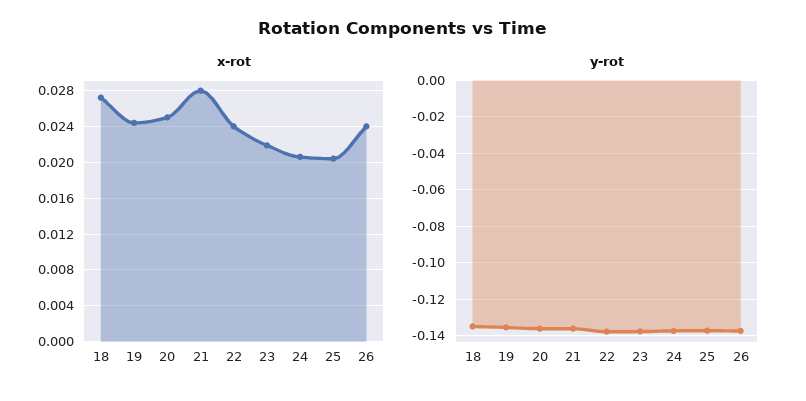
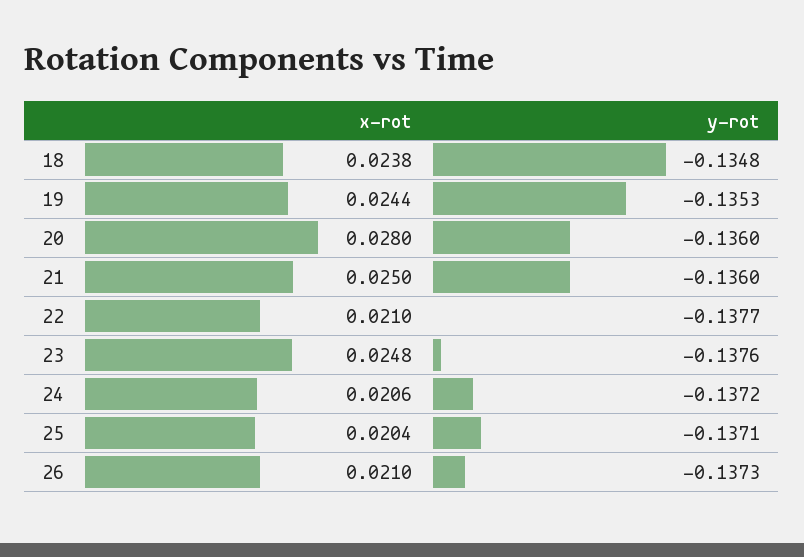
  {
    "x-rot": {
-     "18": 0.027,
+     "18": 0.0238,
      "19": 0.0244,
-     "20": 0.025,
+     "20": 0.028,
-     "21": 0.028,
+     "21": 0.025,
-     "22": 0.024,
+     "22": 0.021,
-     "23": 0.022,
+     "23": 0.0248,
      "24": 0.0206,
      "25": 0.0204,
-     "26": 0.024
+     "26": 0.021
    },
    "y-rot": {
      "18": -0.1348,
      "19": -0.1353,
      "20": -0.136,
      "21": -0.136,
      "22": -0.1377,
      "23": -0.1376,
      "24": -0.1372,
      "25": -0.1371,
      "26": -0.1373
    }
  }

